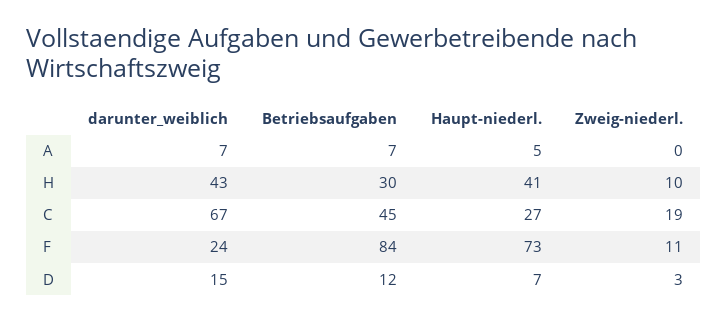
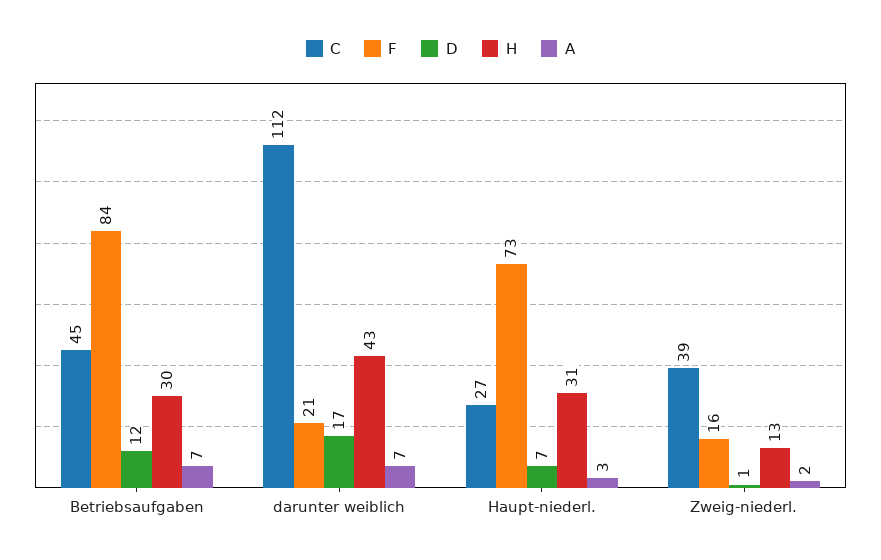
  {
    "A": {
      "darunter_weiblich": 7,
      "Betriebsaufgaben": 7,
-     "Haupt-niederl.": 5,
+     "Haupt-niederl.": 3,
-     "Zweig-niederl.": 0
+     "Zweig-niederl.": 2
    },
    "H": {
      "darunter_weiblich": 43,
      "Betriebsaufgaben": 30,
-     "Haupt-niederl.": 41,
+     "Haupt-niederl.": 31,
-     "Zweig-niederl.": 10
+     "Zweig-niederl.": 13
    },
    "C": {
-     "darunter_weiblich": 67,
+     "darunter_weiblich": 112,
      "Betriebsaufgaben": 45,
      "Haupt-niederl.": 27,
-     "Zweig-niederl.": 19
+     "Zweig-niederl.": 39
    },
    "F": {
-     "darunter_weiblich": 24,
+     "darunter_weiblich": 21,
      "Betriebsaufgaben": 84,
      "Haupt-niederl.": 73,
-     "Zweig-niederl.": 11
+     "Zweig-niederl.": 16
    },
    "D": {
-     "darunter_weiblich": 15,
+     "darunter_weiblich": 17,
      "Betriebsaufgaben": 12,
      "Haupt-niederl.": 7,
-     "Zweig-niederl.": 3
+     "Zweig-niederl.": 1
    }
  }

